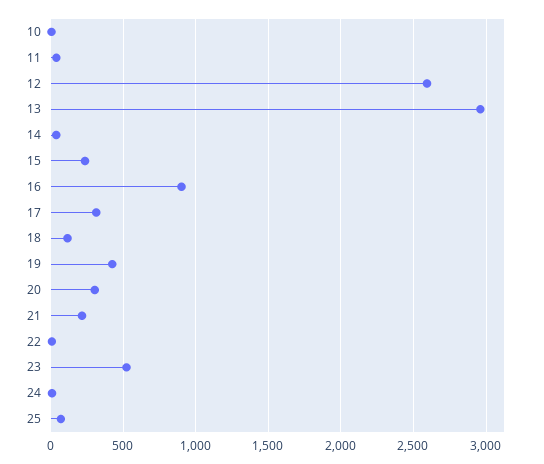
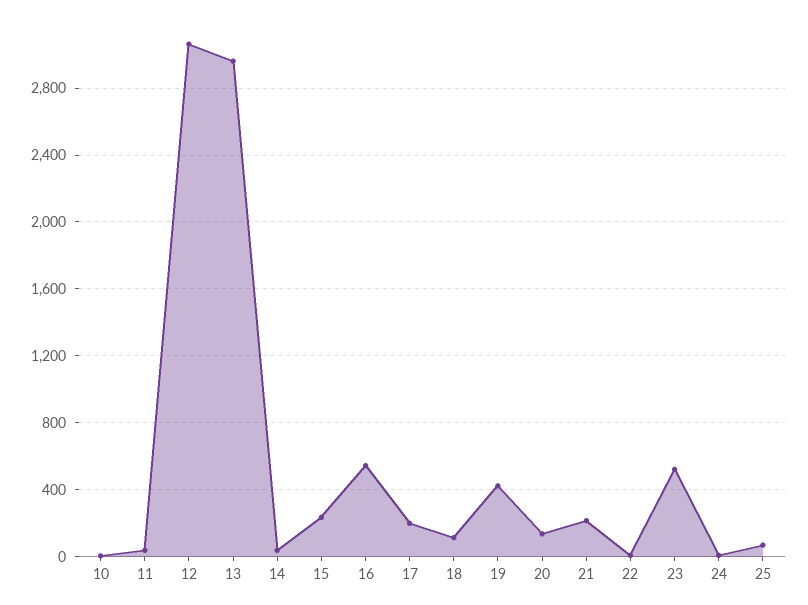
  {
    "10": 0,
    "11": 50,
-   "12": 2600,
+   "12": 3050,
    "13": 2950,
    "14": 50,
    "15": 250,
-   "16": 900,
+   "16": 550,
-   "17": 300,
+   "17": 200,
    "18": 100,
    "19": 400,
-   "20": 300,
+   "20": 150,
    "21": 200,
    "22": 0,
    "23": 500,
    "24": 0,
    "25": 50
  }

